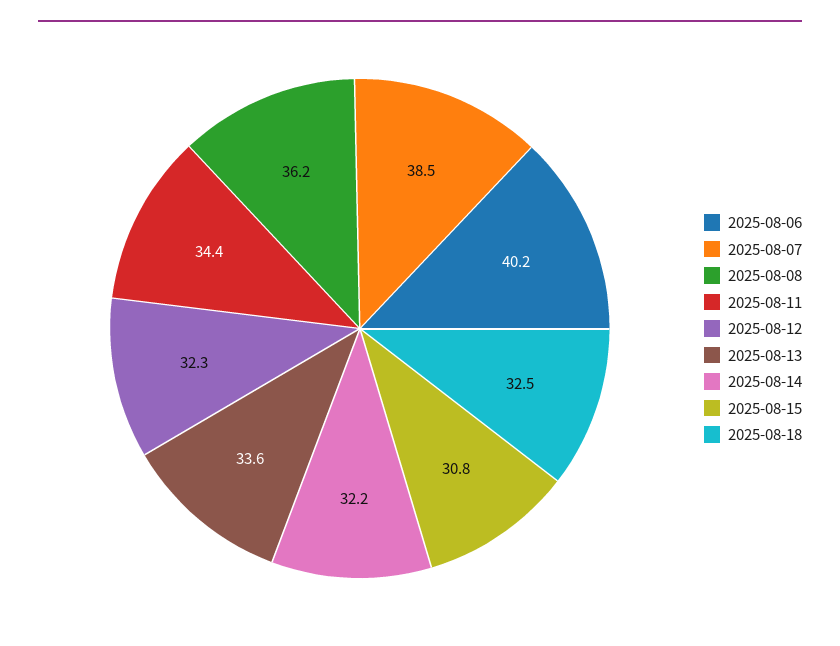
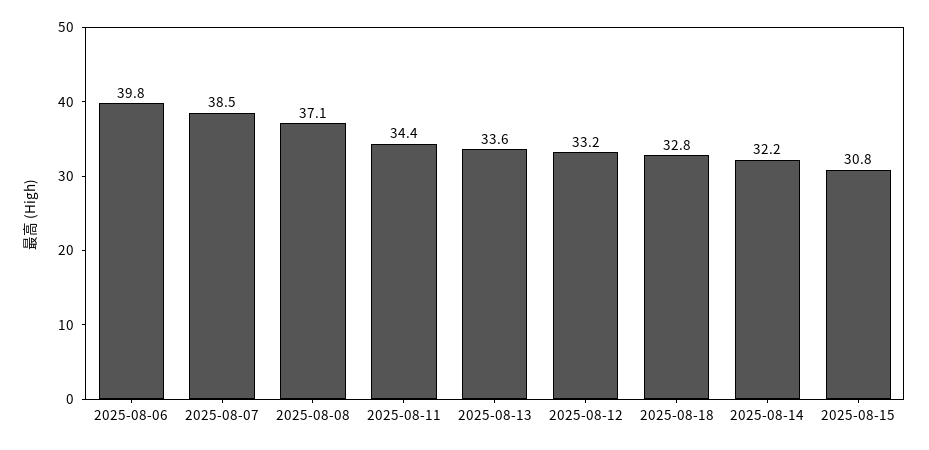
  {
-   "2025-08-06": 40.2,
+   "2025-08-06": 39.8,
    "2025-08-07": 38.5,
-   "2025-08-08": 36.2,
+   "2025-08-08": 37.1,
    "2025-08-11": 34.4,
-   "2025-08-12": 32.3,
+   "2025-08-12": 33.2,
    "2025-08-13": 33.6,
    "2025-08-14": 32.2,
    "2025-08-15": 30.8,
-   "2025-08-18": 32.5
+   "2025-08-18": 32.8
  }

